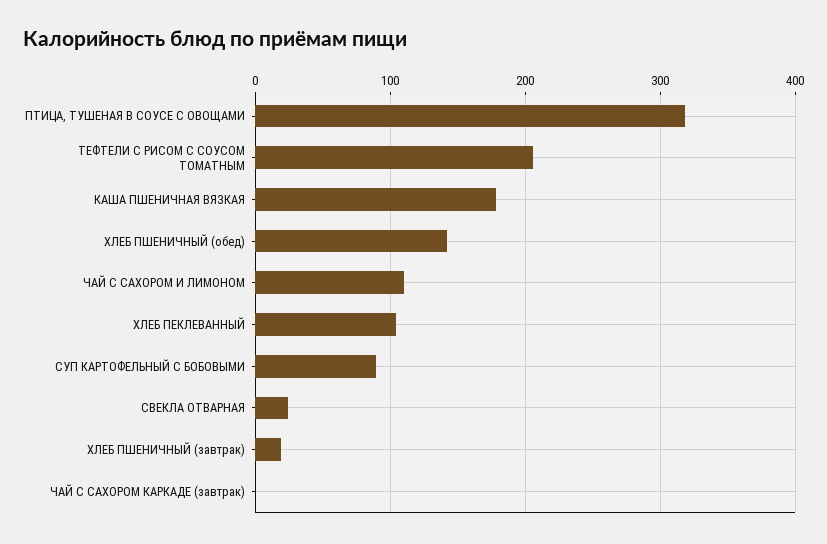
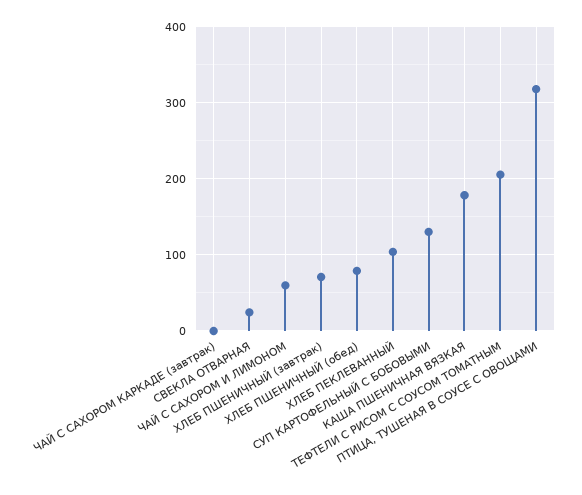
  {
    "ПТИЦА, ТУШЕНАЯ В СОУСЕ С ОВОЩАМИ": 320,
    "ТЕФТЕЛИ С РИСОМ С СОУСОМ ТОМАТНЫМ": 210,
    "КАША ПШЕНИЧНАЯ ВЯЗКАЯ": 180,
-   "ХЛЕБ ПШЕНИЧНЫЙ (обед)": 140,
+   "ХЛЕБ ПШЕНИЧНЫЙ (обед)": 80,
-   "ЧАЙ С САХОРОМ И ЛИМОНОМ": 110,
+   "ЧАЙ С САХОРОМ И ЛИМОНОМ": 60,
    "ХЛЕБ ПЕКЛЕВАННЫЙ": 100,
-   "СУП КАРТОФЕЛЬНЫЙ С БОБОВЫМИ": 90,
+   "СУП КАРТОФЕЛЬНЫЙ С БОБОВЫМИ": 130,
    "СВЕКЛА ОТВАРНАЯ": 20,
-   "ХЛЕБ ПШЕНИЧНЫЙ (завтрак)": 20,
+   "ХЛЕБ ПШЕНИЧНЫЙ (завтрак)": 70,
    "ЧАЙ С САХОРОМ КАРКАДЕ (завтрак)": 0
  }

